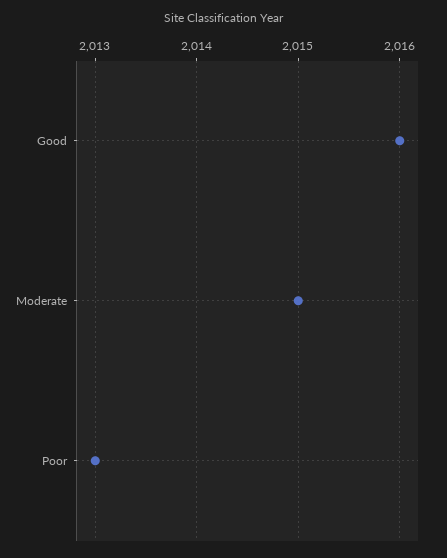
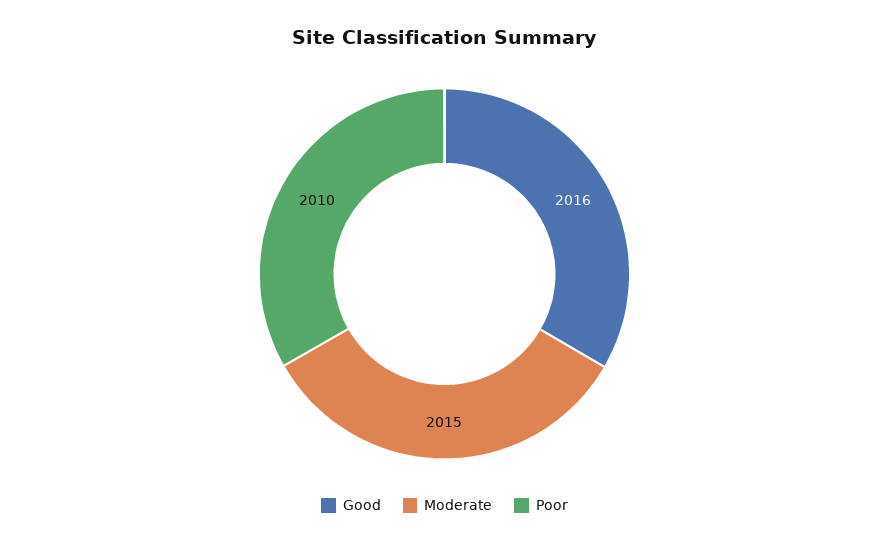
  {
    "Good": 2016,
    "Moderate": 2015,
-   "Poor": 2013
+   "Poor": 2010
  }

